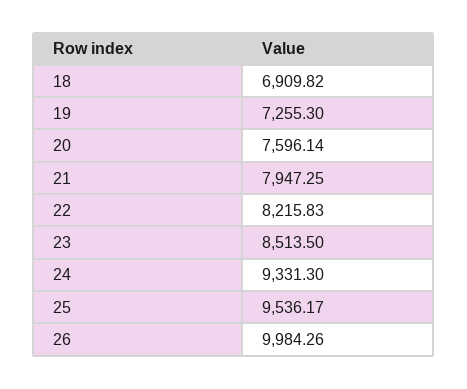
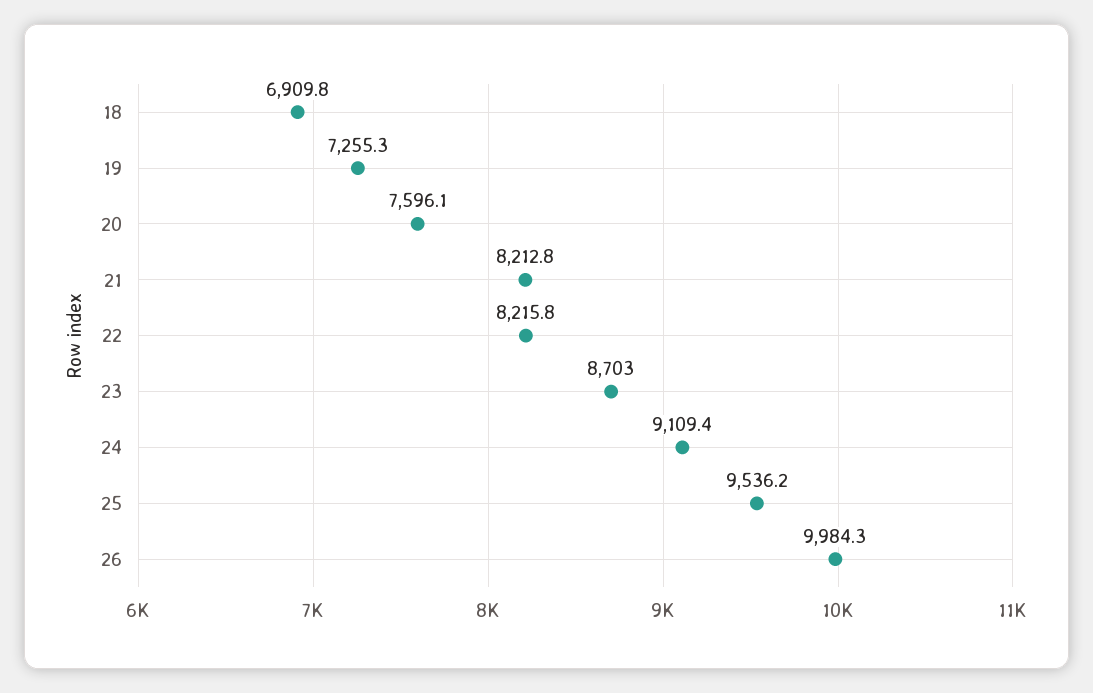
  {
    "18": 6909.82,
    "19": 7255.3,
    "20": 7596.14,
-   "21": 7947.25,
+   "21": 8212.8,
    "22": 8215.83,
-   "23": 8513.5,
+   "23": 8703,
-   "24": 9331.3,
+   "24": 9109.4,
    "25": 9536.17,
    "26": 9984.26
  }

